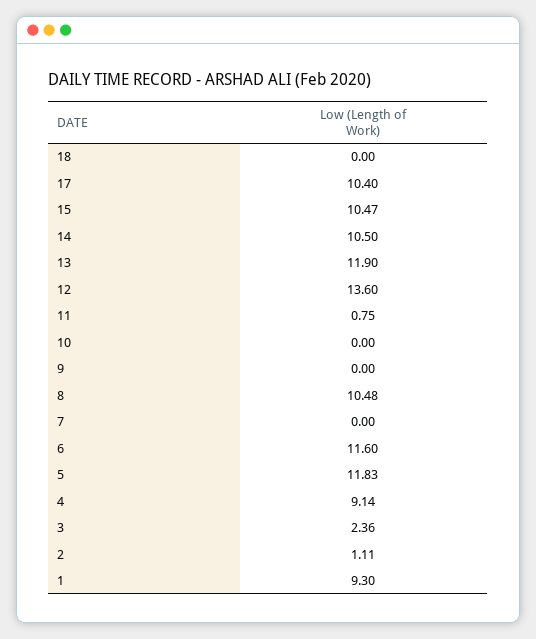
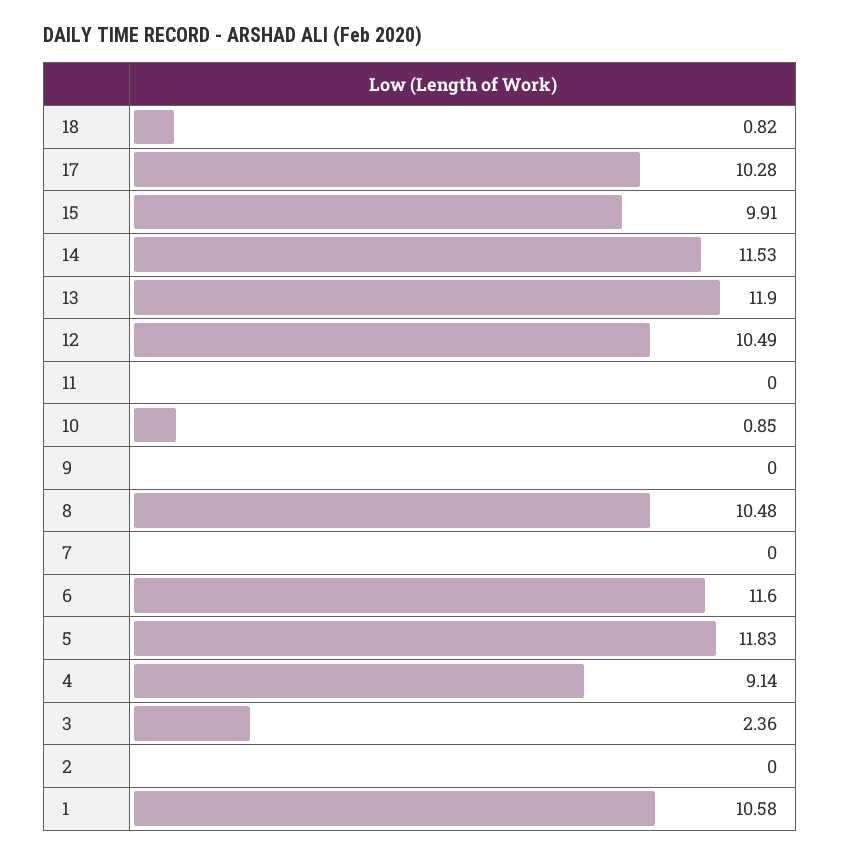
  {
-   "18": 0,
+   "18": 0.82,
-   "17": 10.4,
+   "17": 10.28,
-   "15": 10.47,
+   "15": 9.91,
-   "14": 10.5,
+   "14": 11.53,
    "13": 11.9,
-   "12": 13.6,
+   "12": 10.49,
-   "11": 0.75,
+   "11": 0,
-   "10": 0,
+   "10": 0.85,
    "9": 0,
    "8": 10.48,
    "7": 0,
    "6": 11.6,
    "5": 11.83,
    "4": 9.14,
    "3": 2.36,
-   "2": 1.11,
+   "2": 0,
-   "1": 9.3
+   "1": 10.58
  }

